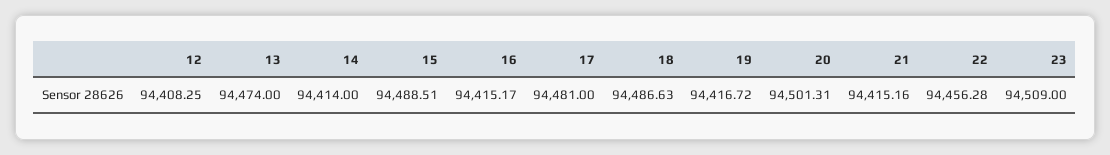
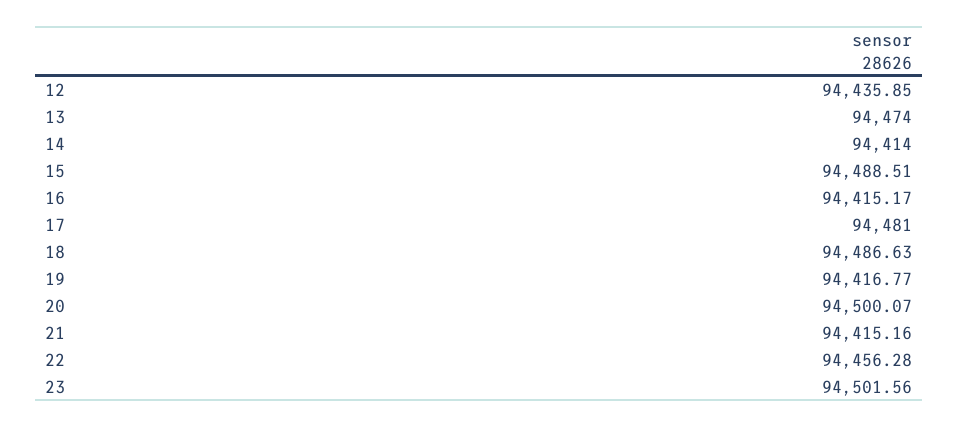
  {
-   "12": 94408.25,
+   "12": 94435.85,
    "13": 94474,
    "14": 94414,
    "15": 94488.51,
    "16": 94415.17,
    "17": 94481,
    "18": 94486.63,
-   "19": 94416.72,
+   "19": 94416.77,
-   "20": 94501.31,
+   "20": 94500.07,
    "21": 94415.16,
    "22": 94456.28,
-   "23": 94509
+   "23": 94501.56
  }

